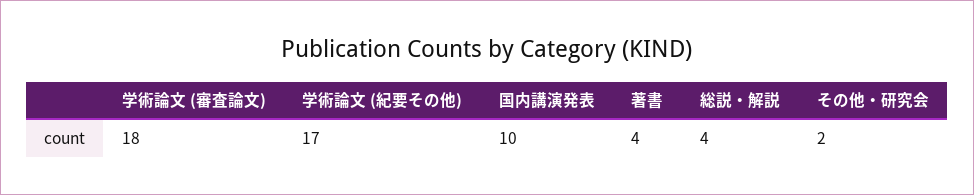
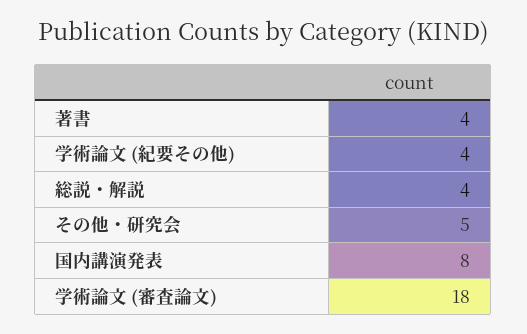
  {
    "学術論文 (審査論文)": 18,
-   "学術論文 (紀要その他)": 17,
+   "学術論文 (紀要その他)": 4,
-   "国内講演発表": 10,
+   "国内講演発表": 8,
    "著書": 4,
    "総説・解説": 4,
-   "その他・研究会": 2
+   "その他・研究会": 5
  }

